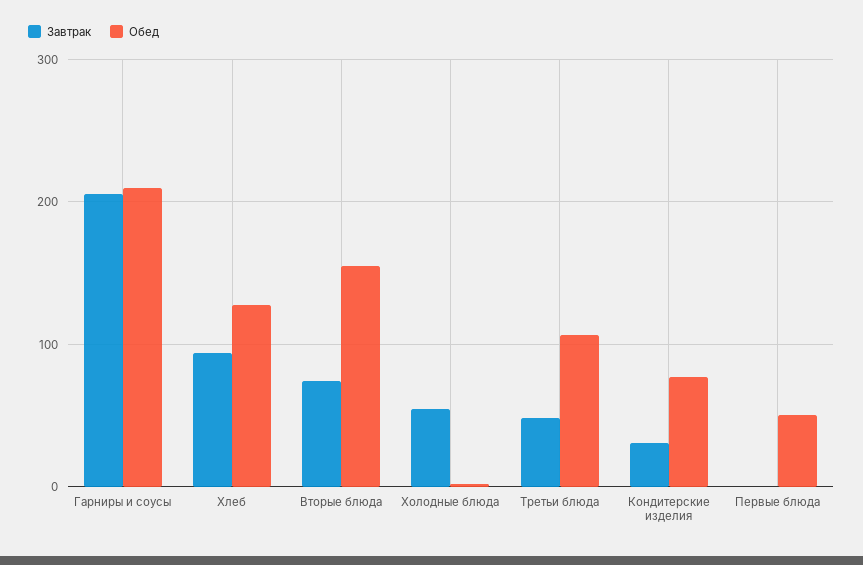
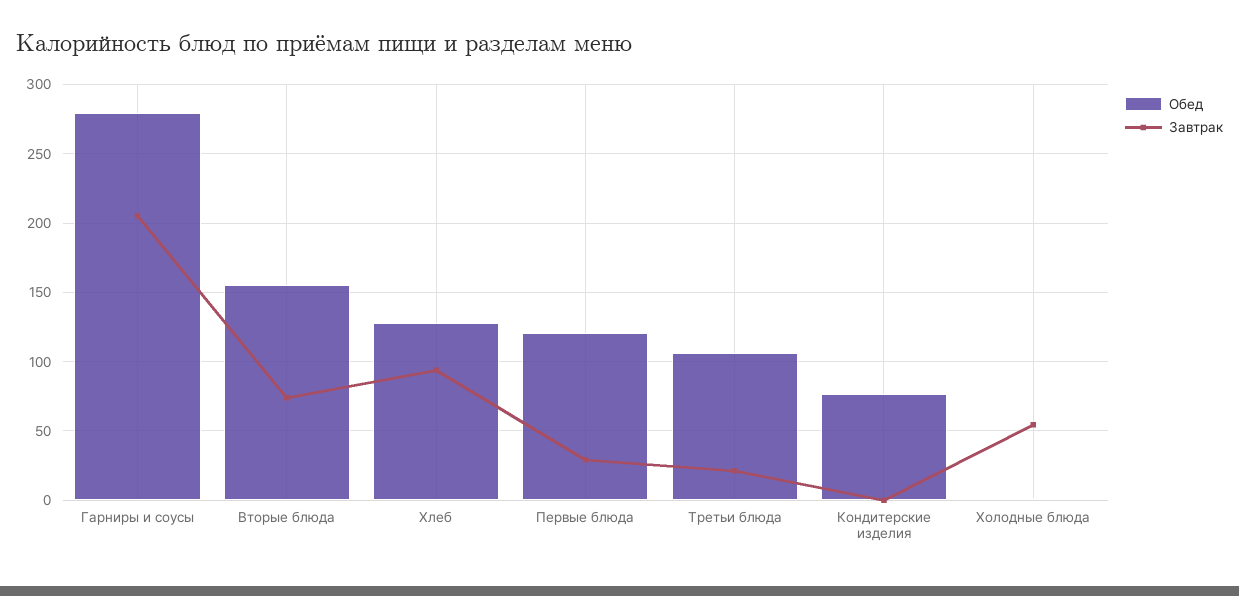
  {
    "Завтрак": {
      "Гарниры и соусы": 205,
      "Хлеб": 95,
      "Вторые блюда": 75,
      "Холодные блюда": 55,
-     "Третьи блюда": 50,
+     "Третьи блюда": 20,
-     "Кондитерские изделия": 30,
+     "Кондитерские изделия": 0,
-     "Первые блюда": 0
+     "Первые блюда": 30
    },
    "Обед": {
-     "Гарниры и соусы": 210,
+     "Гарниры и соусы": 280,
      "Хлеб": 130,
      "Вторые блюда": 155,
      "Холодные блюда": 0,
      "Третьи блюда": 105,
      "Кондитерские изделия": 75,
-     "Первые блюда": 50
+     "Первые блюда": 120
    }
  }

